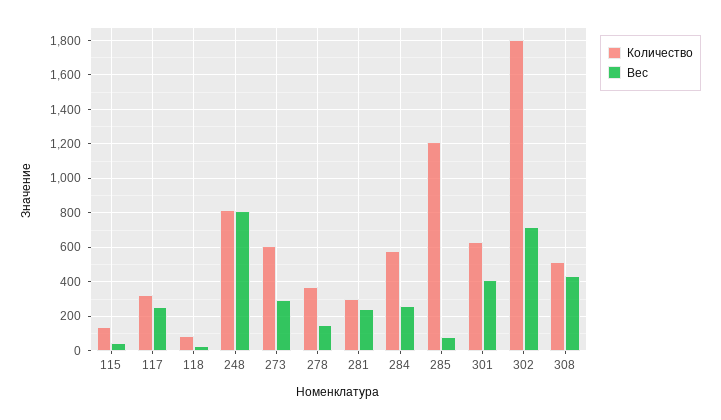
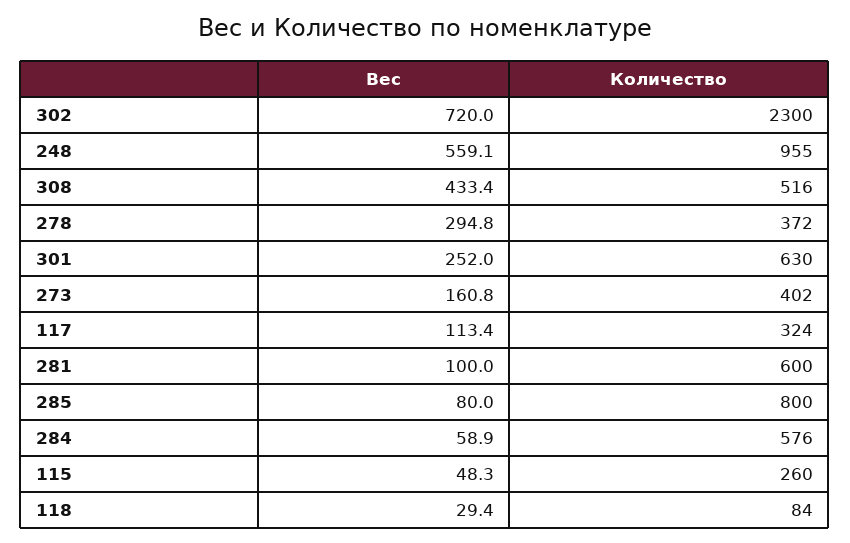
  {
    "Количество": {
-     "115": 150,
+     "115": 260,
      "117": 324,
      "118": 84,
-     "248": 800,
+     "248": 955,
-     "273": 600,
+     "273": 402,
      "278": 372,
-     "281": 300,
+     "281": 600,
      "284": 576,
-     "285": 1200,
+     "285": 800,
      "301": 630,
-     "302": 1800,
+     "302": 2300,
      "308": 516
    },
    "Вес": {
      "115": 48.3,
-     "117": 250,
+     "117": 113.4,
      "118": 29.4,
-     "248": 800,
+     "248": 559.1,
-     "273": 300,
+     "273": 160.8,
-     "278": 150,
+     "278": 294.8,
-     "281": 250,
+     "281": 100,
-     "284": 250,
+     "284": 58.9,
      "285": 80,
-     "301": 400,
+     "301": 252,
      "302": 720,
      "308": 433.4
    }
  }

